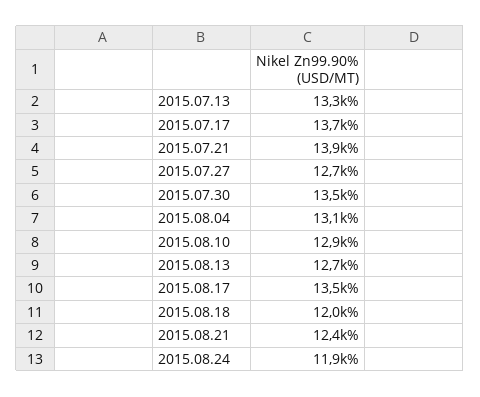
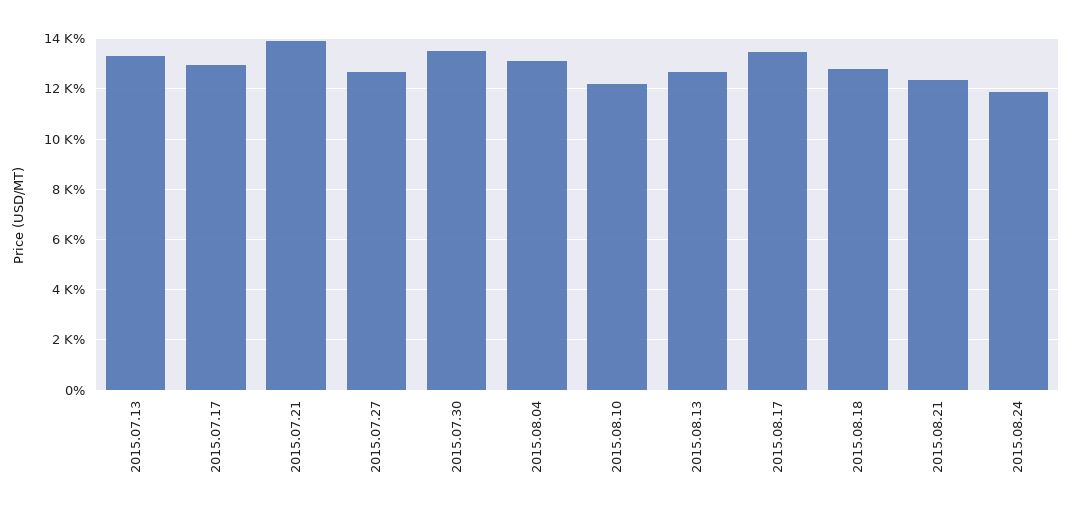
  {
    "2015.07.13": 13300,
-   "2015.07.17": 13700,
+   "2015.07.17": 13000,
    "2015.07.21": 13900,
    "2015.07.27": 12700,
    "2015.07.30": 13500,
    "2015.08.04": 13100,
-   "2015.08.10": 12900,
+   "2015.08.10": 12250,
    "2015.08.13": 12700,
    "2015.08.17": 13500,
-   "2015.08.18": 12000,
+   "2015.08.18": 12750,
    "2015.08.21": 12400,
    "2015.08.24": 11900
  }

